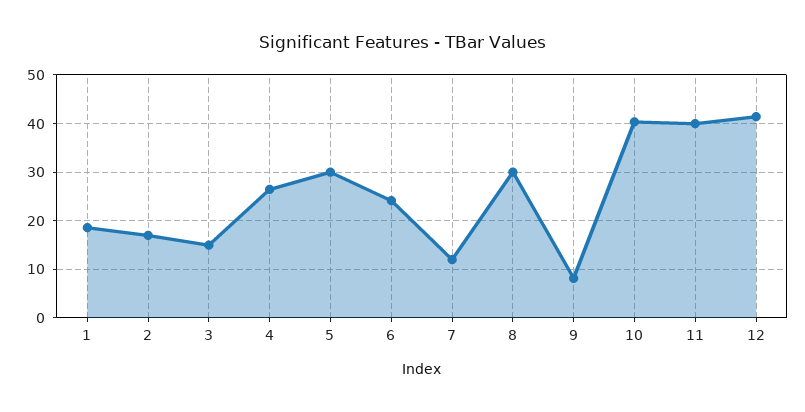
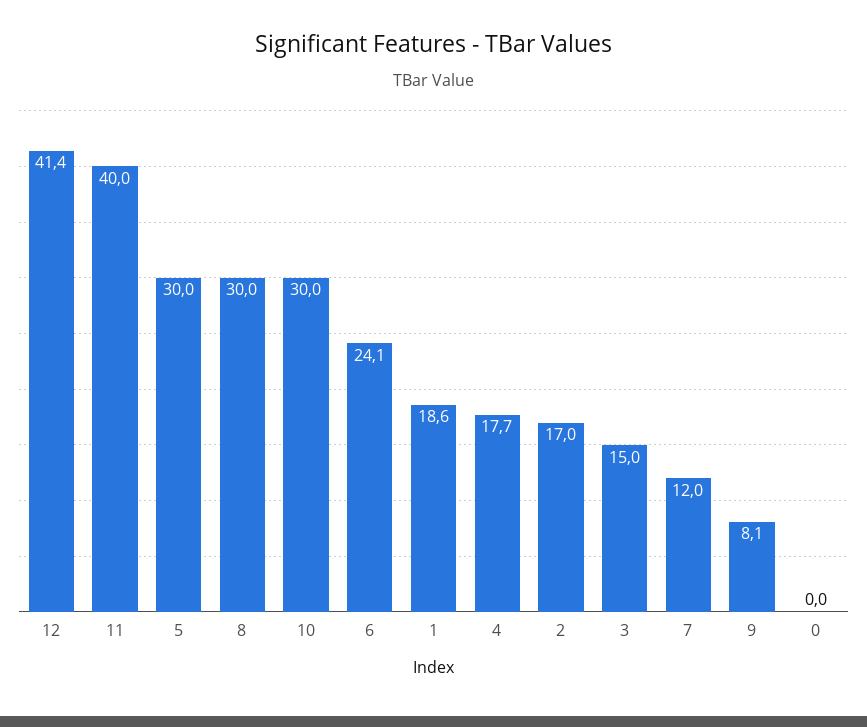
  {
    "1": 18.6,
    "2": 17,
    "3": 15,
-   "4": 26,
+   "4": 17.7,
    "5": 30,
    "6": 24.1,
    "7": 12,
    "8": 30,
    "9": 8.1,
-   "10": 40,
+   "10": 30,
    "11": 40,
-   "12": 41.4
+   "12": 41.4,
+   "0": 0
  }

